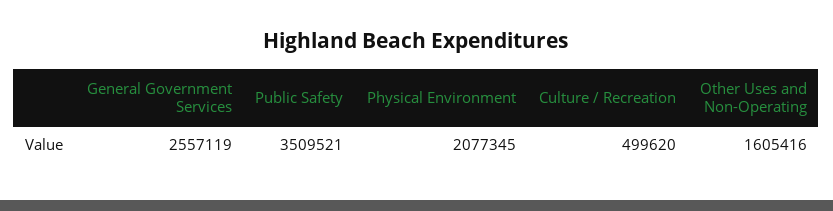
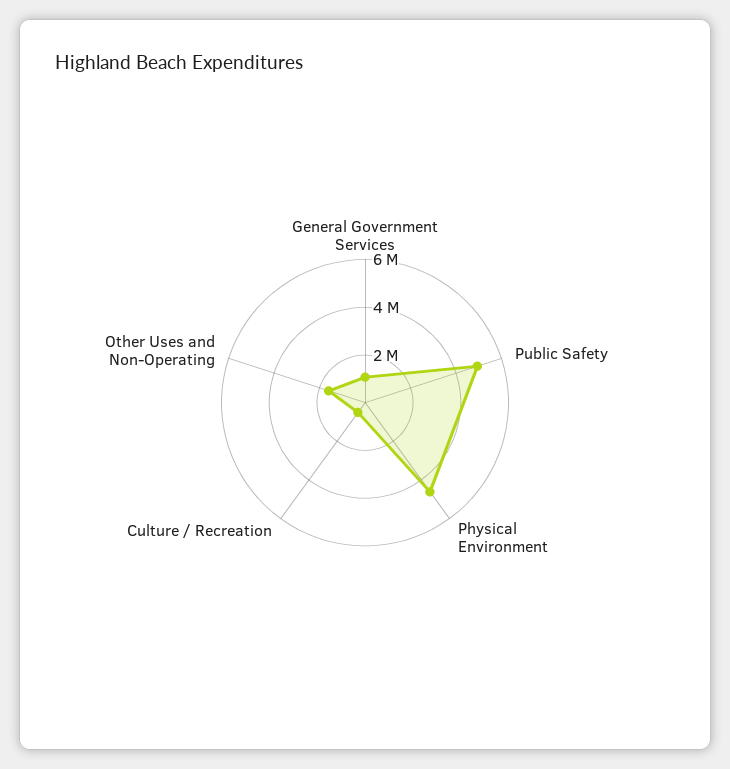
  {
-   "General Government Services": 2557119,
+   "General Government Services": 1000000,
-   "Public Safety": 3509521,
+   "Public Safety": 5000000,
-   "Physical Environment": 2077345,
+   "Physical Environment": 4500000,
    "Culture / Recreation": 499620,
    "Other Uses and Non-Operating": 1605416
  }

